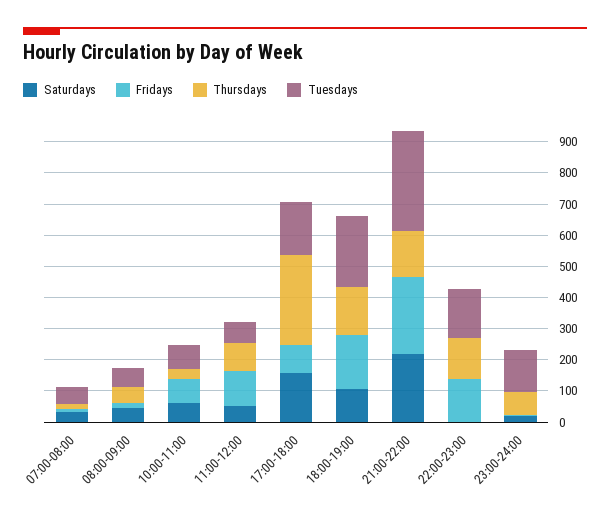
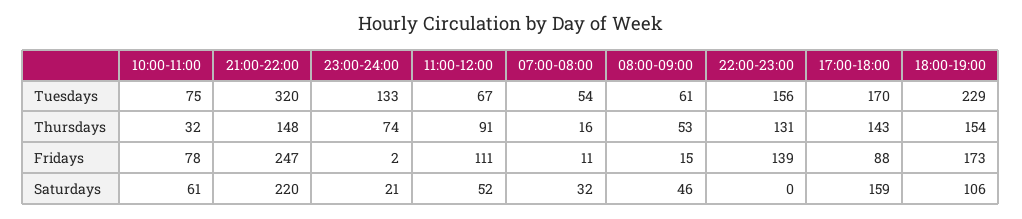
  {
    "Saturdays": {
      "07:00-08:00": 32,
      "08:00-09:00": 46,
      "10:00-11:00": 61,
      "11:00-12:00": 52,
      "17:00-18:00": 159,
      "18:00-19:00": 106,
      "21:00-22:00": 220,
      "22:00-23:00": 0,
      "23:00-24:00": 21
    },
    "Fridays": {
      "07:00-08:00": 11,
      "08:00-09:00": 15,
      "10:00-11:00": 78,
      "11:00-12:00": 111,
      "17:00-18:00": 88,
      "18:00-19:00": 173,
      "21:00-22:00": 247,
      "22:00-23:00": 139,
      "23:00-24:00": 2
    },
    "Thursdays": {
      "07:00-08:00": 16,
      "08:00-09:00": 53,
      "10:00-11:00": 32,
      "11:00-12:00": 91,
-     "17:00-18:00": 300,
+     "17:00-18:00": 143,
      "18:00-19:00": 154,
      "21:00-22:00": 148,
      "22:00-23:00": 131,
      "23:00-24:00": 74
    },
    "Tuesdays": {
      "07:00-08:00": 54,
      "08:00-09:00": 61,
      "10:00-11:00": 75,
      "11:00-12:00": 67,
      "17:00-18:00": 170,
      "18:00-19:00": 229,
      "21:00-22:00": 320,
      "22:00-23:00": 156,
      "23:00-24:00": 133
    }
  }

